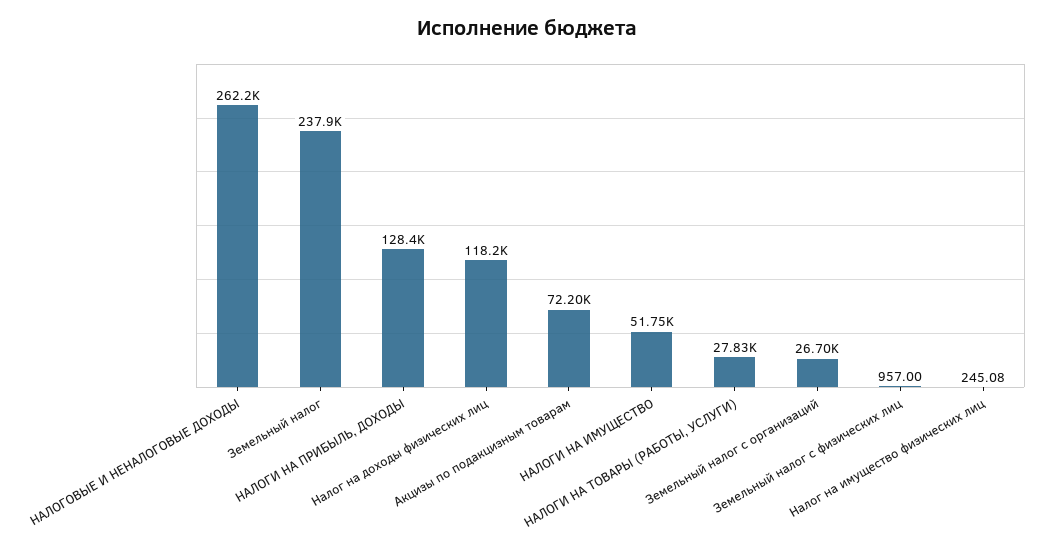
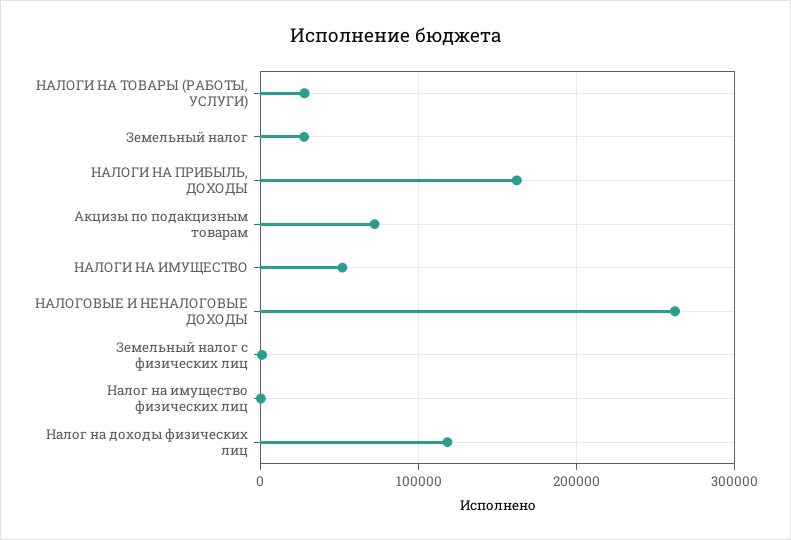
  {
    "НАЛОГОВЫЕ И НЕНАЛОГОВЫЕ ДОХОДЫ": 262200,
-   "Земельный налог": 237900,
+   "Земельный налог": 30000,
-   "НАЛОГИ НА ПРИБЫЛЬ, ДОХОДЫ": 128400,
+   "НАЛОГИ НА ПРИБЫЛЬ, ДОХОДЫ": 160000,
    "Налог на доходы физических лиц": 118200,
    "Акцизы по подакцизным товарам": 72200,
    "НАЛОГИ НА ИМУЩЕСТВО": 51750,
    "НАЛОГИ НА ТОВАРЫ (РАБОТЫ, УСЛУГИ)": 27830,
-   "Земельный налог с организаций": 26700,
    "Земельный налог с физических лиц": 957,
    "Налог на имущество физических лиц": 245.08
  }

